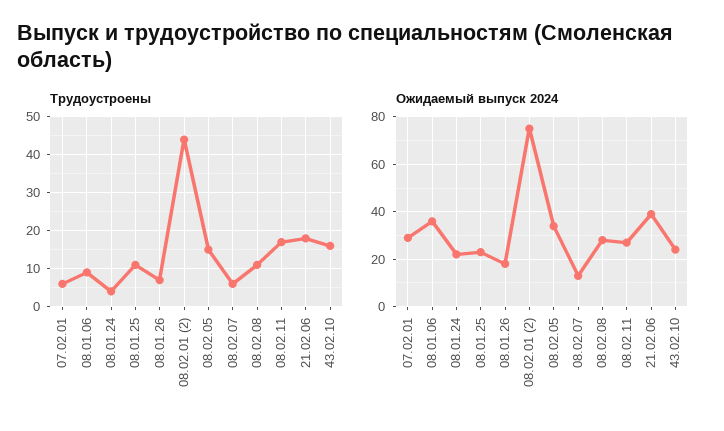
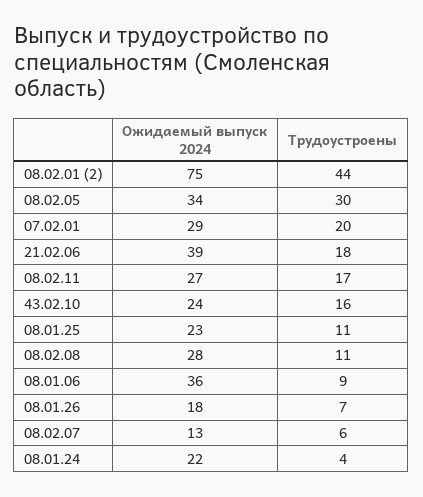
  {
    "Трудоустроены": {
-     "07.02.01": 5,
+     "07.02.01": 20,
      "08.01.06": 9,
      "08.01.24": 4,
      "08.01.25": 11,
      "08.01.26": 7,
      "08.02.01 (2)": 44,
-     "08.02.05": 15,
+     "08.02.05": 30,
      "08.02.07": 6,
      "08.02.08": 11,
      "08.02.11": 17,
      "21.02.06": 18,
      "43.02.10": 16
    },
    "Ожидаемый выпуск 2024": {
      "07.02.01": 29,
      "08.01.06": 36,
      "08.01.24": 22,
      "08.01.25": 23,
      "08.01.26": 18,
      "08.02.01 (2)": 75,
      "08.02.05": 34,
      "08.02.07": 13,
      "08.02.08": 28,
      "08.02.11": 27,
      "21.02.06": 39,
      "43.02.10": 24
    }
  }

